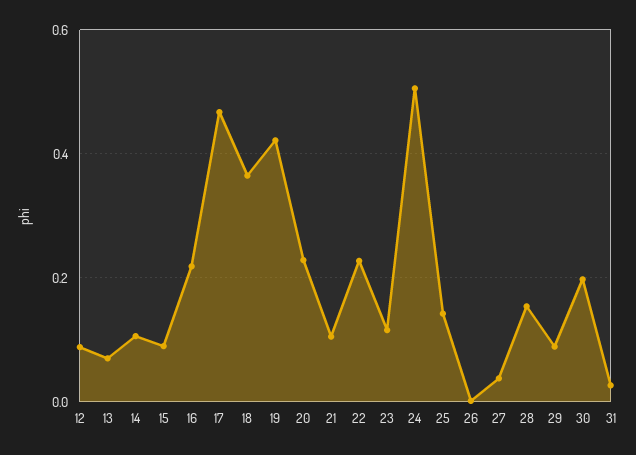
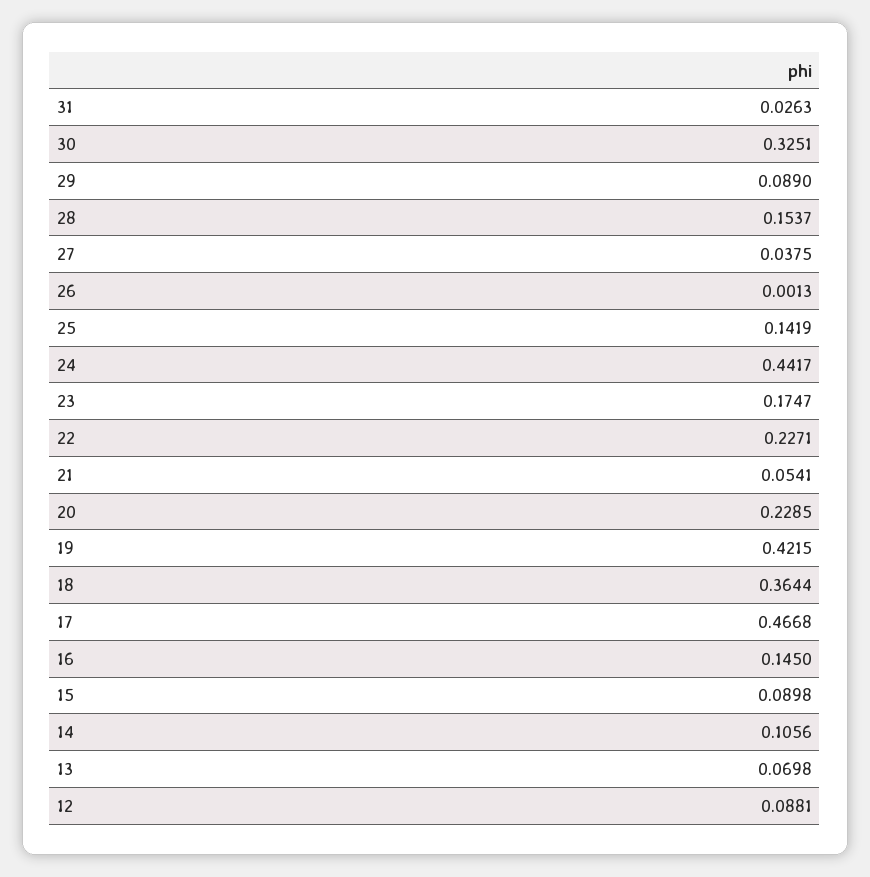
  {
    "12": 0.0881,
    "13": 0.0698,
    "14": 0.1056,
    "15": 0.0898,
-   "16": 0.22,
+   "16": 0.145,
    "17": 0.4668,
    "18": 0.3644,
    "19": 0.4215,
    "20": 0.2285,
-   "21": 0.1,
+   "21": 0.0541,
    "22": 0.2271,
-   "23": 0.12,
+   "23": 0.1747,
-   "24": 0.5,
+   "24": 0.4417,
    "25": 0.1419,
    "26": 0.0013,
    "27": 0.0375,
    "28": 0.1537,
    "29": 0.089,
-   "30": 0.2,
+   "30": 0.3251,
    "31": 0.0263
  }

